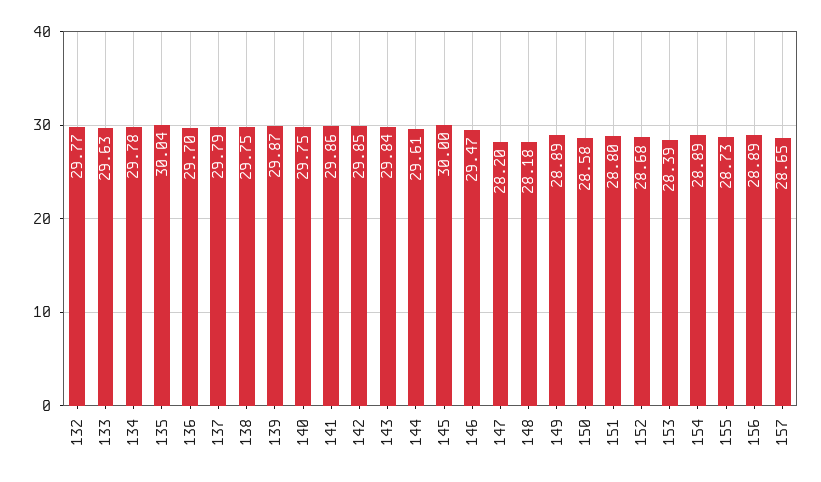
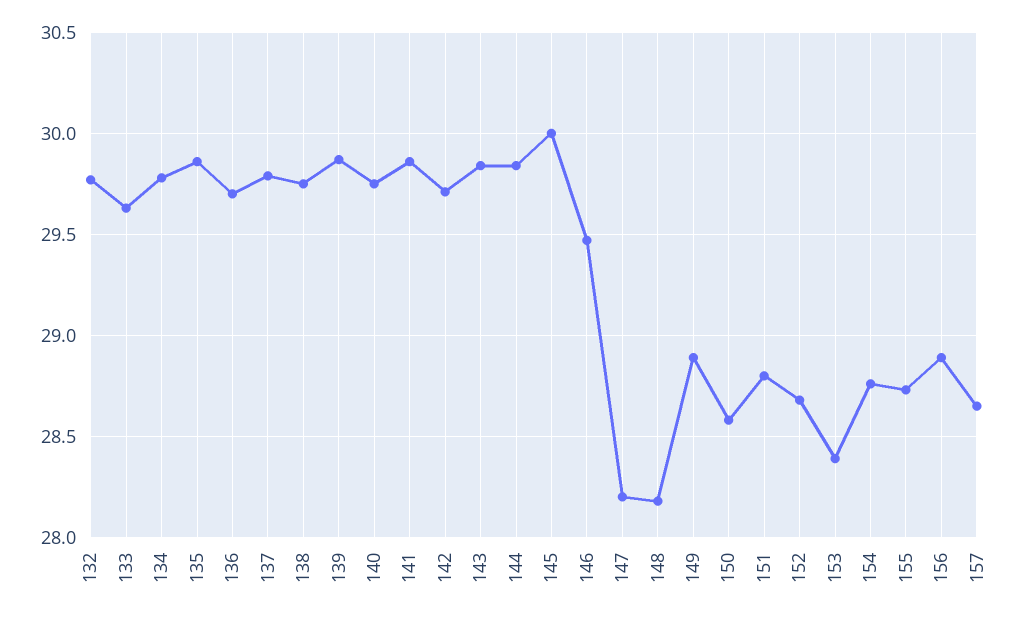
  {
    "132": 29.77,
    "133": 29.63,
    "134": 29.78,
-   "135": 30.04,
+   "135": 29.85,
    "136": 29.7,
    "137": 29.79,
    "138": 29.75,
    "139": 29.87,
    "140": 29.75,
    "141": 29.86,
-   "142": 29.85,
+   "142": 29.7,
    "143": 29.84,
-   "144": 29.61,
+   "144": 29.85,
    "145": 30,
    "146": 29.47,
    "147": 28.2,
    "148": 28.18,
    "149": 28.89,
    "150": 28.58,
    "151": 28.8,
    "152": 28.68,
    "153": 28.39,
-   "154": 28.89,
+   "154": 28.75,
    "155": 28.73,
    "156": 28.89,
    "157": 28.65
  }

